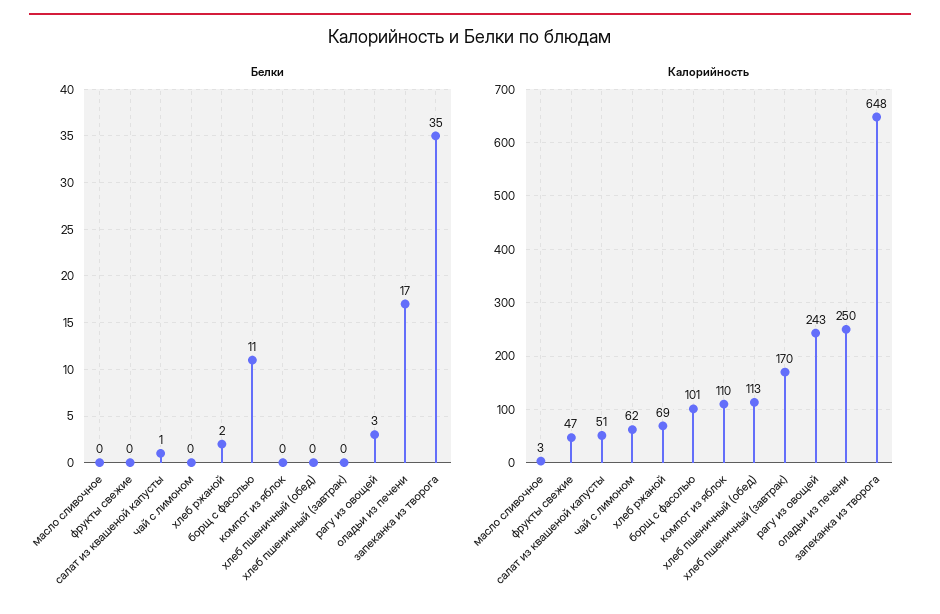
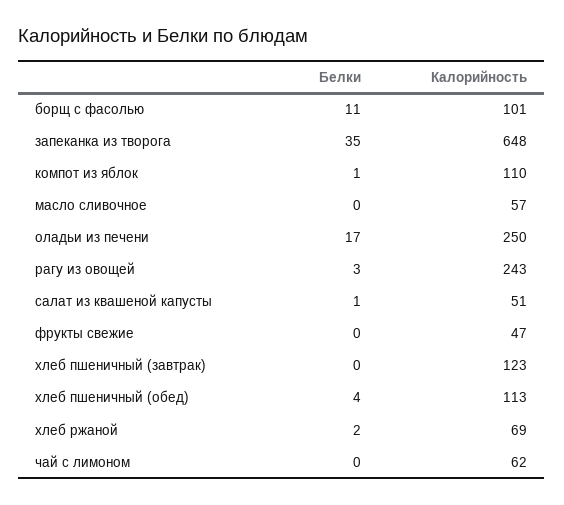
  {
    "Белки": {
      "масло сливочное": 0,
      "фрукты свежие": 0,
      "салат из квашеной капусты": 1,
      "чай с лимоном": 0,
      "хлеб ржаной": 2,
      "борщ с фасолью": 11,
-     "компот из яблок": 0,
+     "компот из яблок": 1,
-     "хлеб пшеничный (обед)": 0,
+     "хлеб пшеничный (обед)": 4,
      "хлеб пшеничный (завтрак)": 0,
      "рагу из овощей": 3,
      "оладьи из печени": 17,
      "запеканка из творога": 35
    },
    "Калорийность": {
-     "масло сливочное": 3,
+     "масло сливочное": 57,
      "фрукты свежие": 47,
      "салат из квашеной капусты": 51,
      "чай с лимоном": 62,
      "хлеб ржаной": 69,
      "борщ с фасолью": 101,
      "компот из яблок": 110,
      "хлеб пшеничный (обед)": 113,
-     "хлеб пшеничный (завтрак)": 170,
+     "хлеб пшеничный (завтрак)": 123,
      "рагу из овощей": 243,
      "оладьи из печени": 250,
      "запеканка из творога": 648
    }
  }

